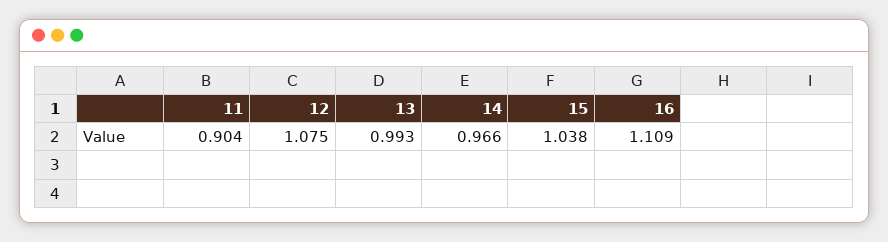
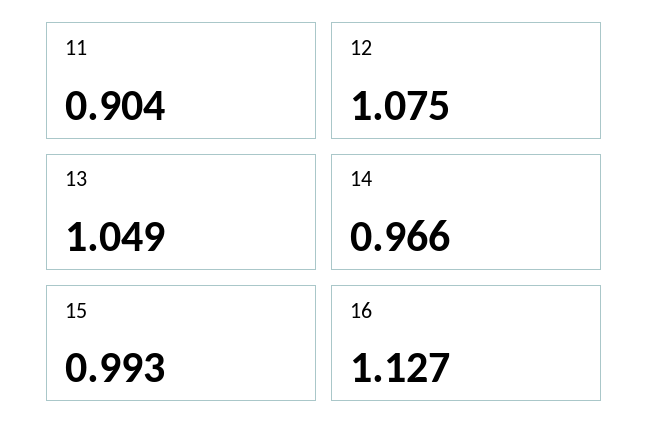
  {
    "11": 0.904,
    "12": 1.075,
-   "13": 0.993,
+   "13": 1.049,
    "14": 0.966,
-   "15": 1.038,
+   "15": 0.993,
-   "16": 1.109
+   "16": 1.127
  }

